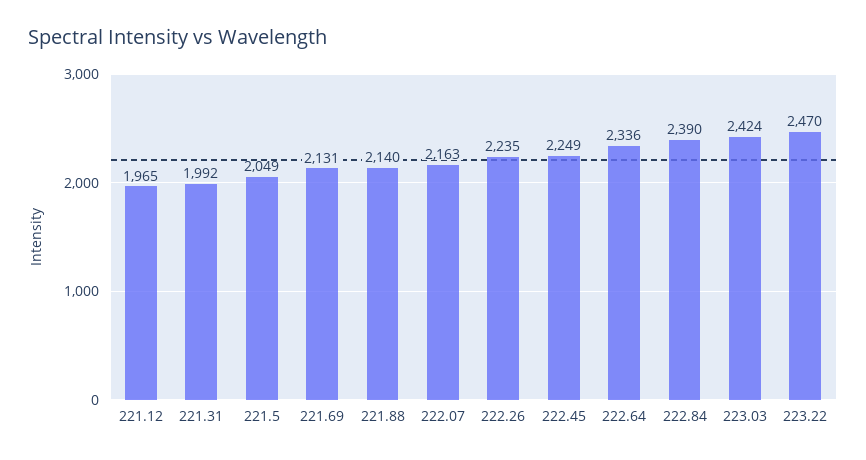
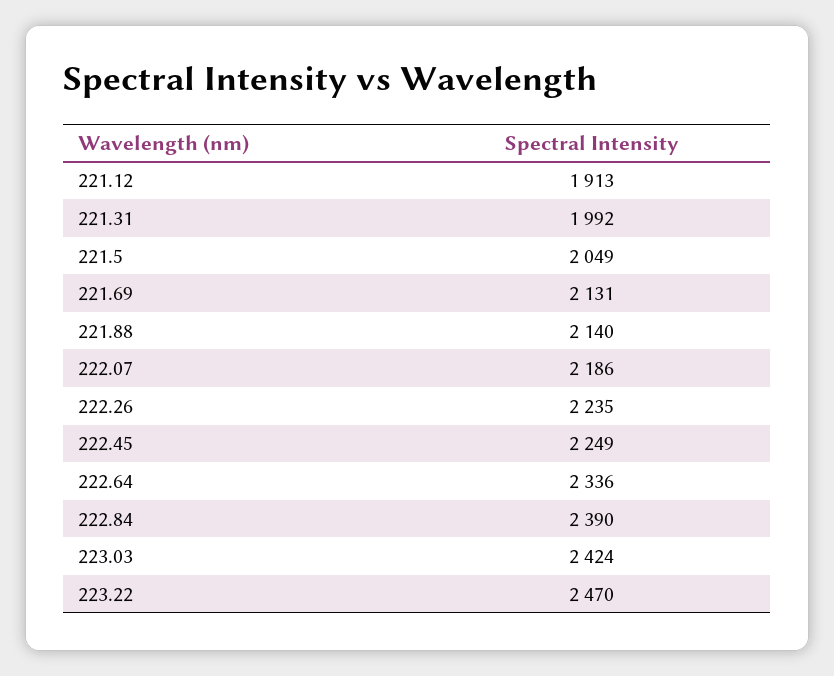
  {
-   "221.12": 1965,
+   "221.12": 1913,
    "221.31": 1992,
    "221.5": 2049,
    "221.69": 2131,
    "221.88": 2140,
-   "222.07": 2163,
+   "222.07": 2186,
    "222.26": 2235,
    "222.45": 2249,
    "222.64": 2336,
    "222.84": 2390,
    "223.03": 2424,
    "223.22": 2470
  }

